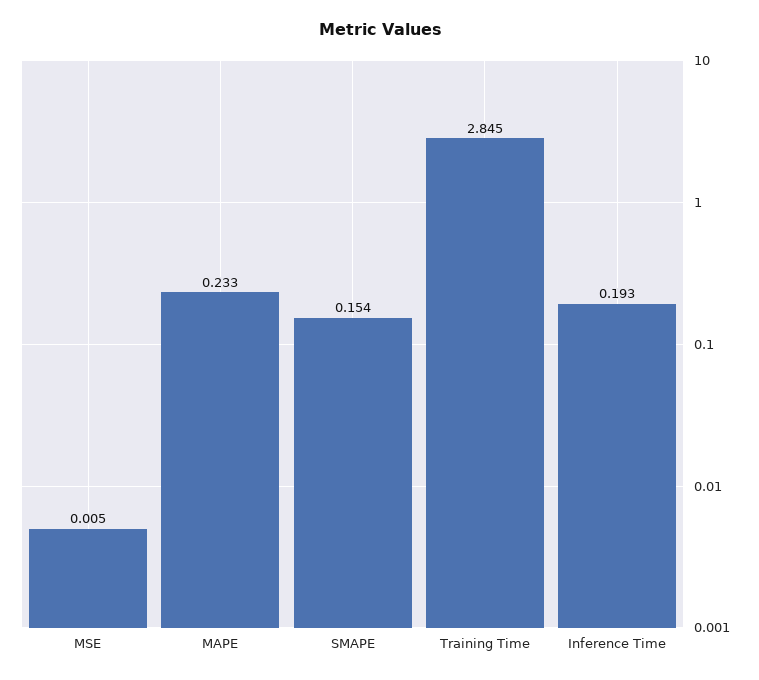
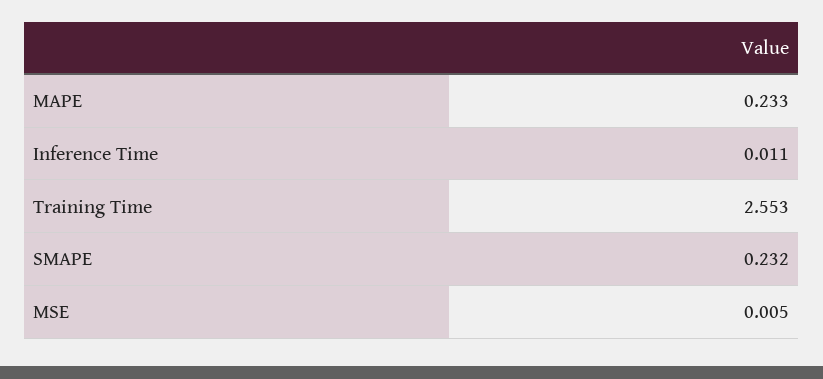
  {
    "MSE": 0.005,
    "MAPE": 0.233,
-   "SMAPE": 0.154,
+   "SMAPE": 0.232,
-   "Training Time": 2.845,
+   "Training Time": 2.553,
-   "Inference Time": 0.193
+   "Inference Time": 0.011
  }

